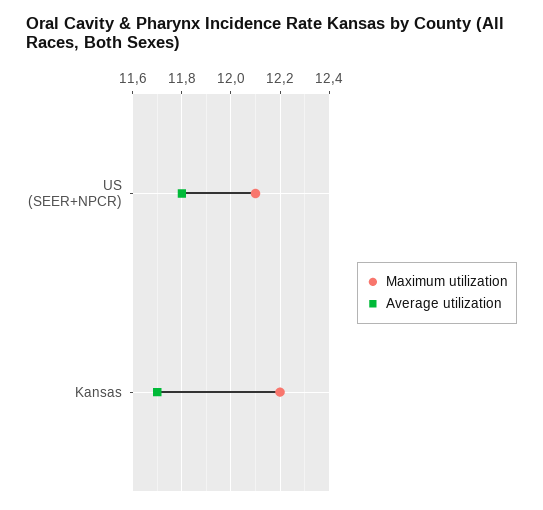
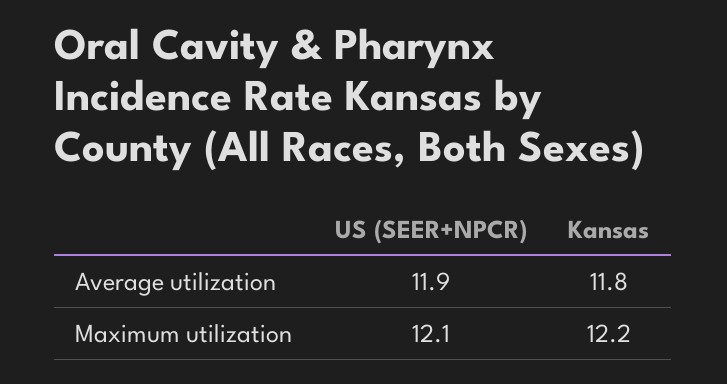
  {
    "Maximum utilization": {
      "US (SEER+NPCR)": 12.1,
      "Kansas": 12.2
    },
    "Average utilization": {
-     "US (SEER+NPCR)": 11.8,
+     "US (SEER+NPCR)": 11.9,
-     "Kansas": 11.7
+     "Kansas": 11.8
    }
  }

